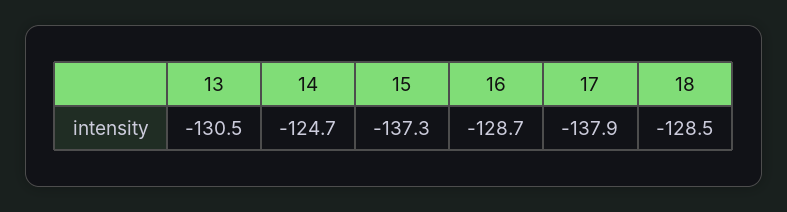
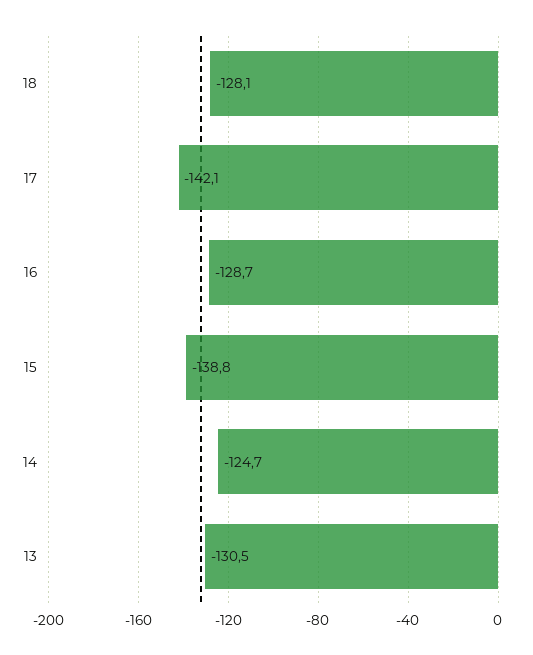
  {
    "13": -130.5,
    "14": -124.7,
-   "15": -137.3,
+   "15": -138.8,
    "16": -128.7,
-   "17": -137.9,
+   "17": -142.1,
-   "18": -128.5
+   "18": -128.1
  }

